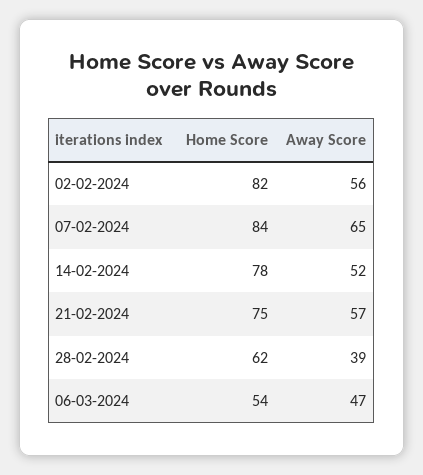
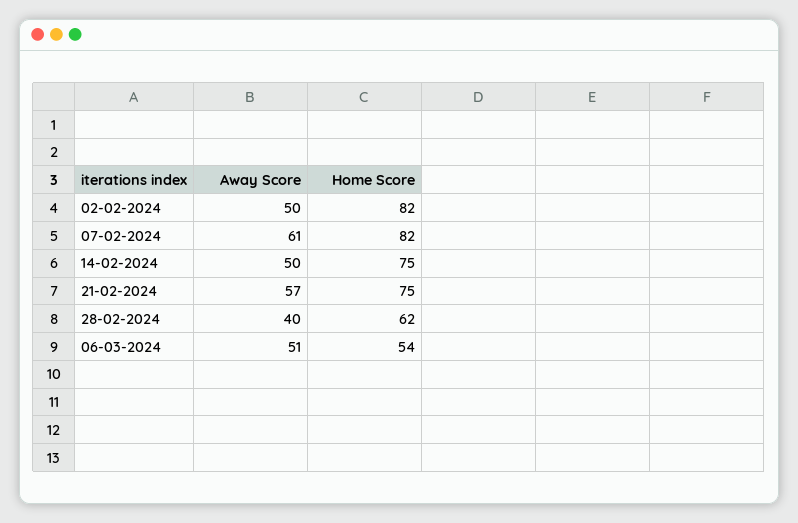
  {
    "Home Score": {
      "02-02-2024": 82,
-     "07-02-2024": 84,
+     "07-02-2024": 82,
-     "14-02-2024": 78,
+     "14-02-2024": 75,
      "21-02-2024": 75,
      "28-02-2024": 62,
      "06-03-2024": 54
    },
    "Away Score": {
-     "02-02-2024": 56,
+     "02-02-2024": 50,
-     "07-02-2024": 65,
+     "07-02-2024": 61,
-     "14-02-2024": 52,
+     "14-02-2024": 50,
      "21-02-2024": 57,
-     "28-02-2024": 39,
+     "28-02-2024": 40,
-     "06-03-2024": 47
+     "06-03-2024": 51
    }
  }

